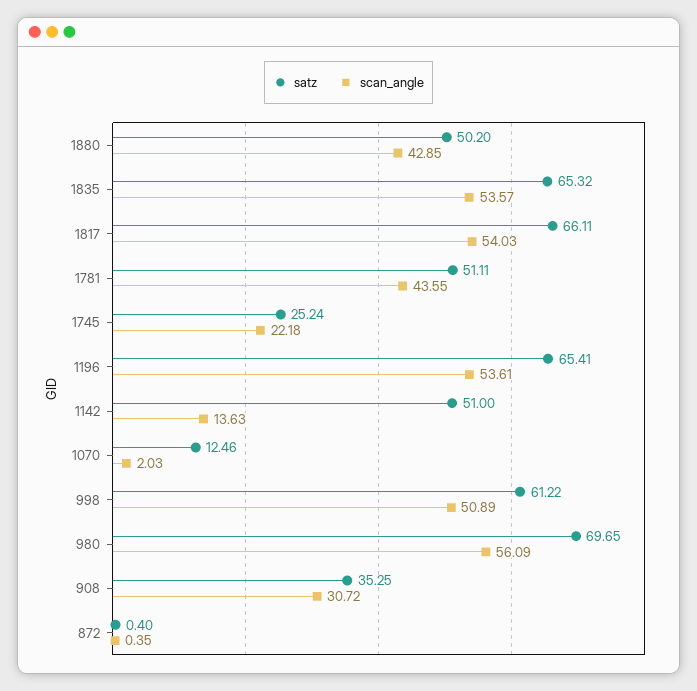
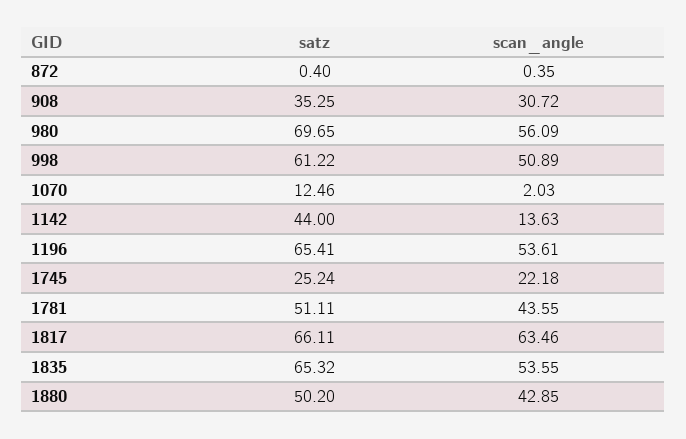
  {
    "satz": {
      "1880": 50.2,
      "1835": 65.32,
      "1817": 66.11,
      "1781": 51.11,
      "1745": 25.24,
      "1196": 65.41,
-     "1142": 51,
+     "1142": 44,
      "1070": 12.46,
      "998": 61.22,
      "980": 69.65,
      "908": 35.25,
      "872": 0.4
    },
    "scan_angle": {
      "1880": 42.85,
-     "1835": 53.57,
+     "1835": 53.55,
-     "1817": 54.03,
+     "1817": 63.46,
      "1781": 43.55,
      "1745": 22.18,
      "1196": 53.61,
      "1142": 13.63,
      "1070": 2.03,
      "998": 50.89,
      "980": 56.09,
      "908": 30.72,
      "872": 0.35
    }
  }

